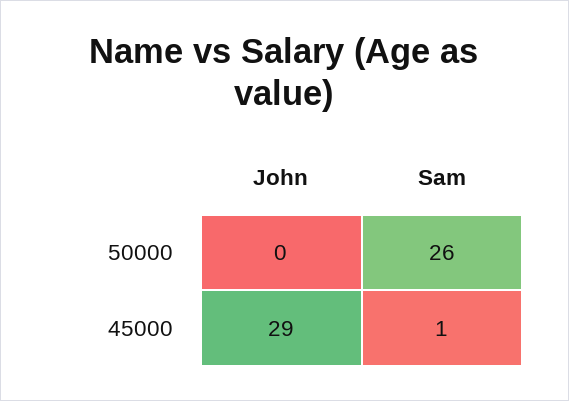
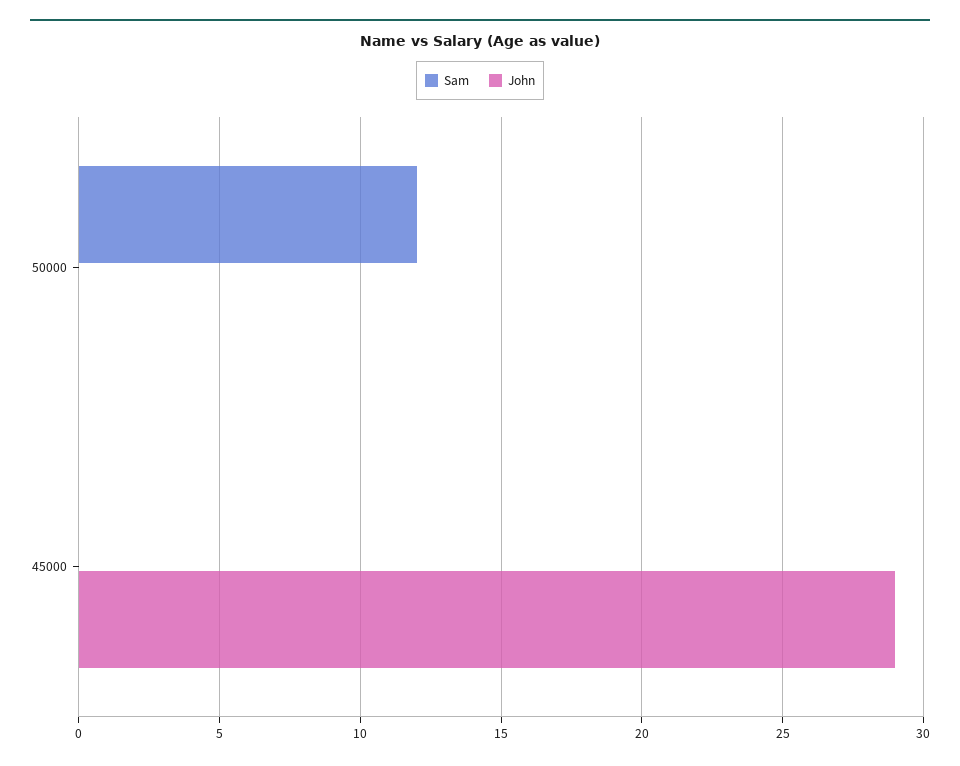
  {
    "John": {
      "50000": 0,
      "45000": 29
    },
    "Sam": {
-     "50000": 26,
+     "50000": 12,
-     "45000": 1
+     "45000": 0
    }
  }

